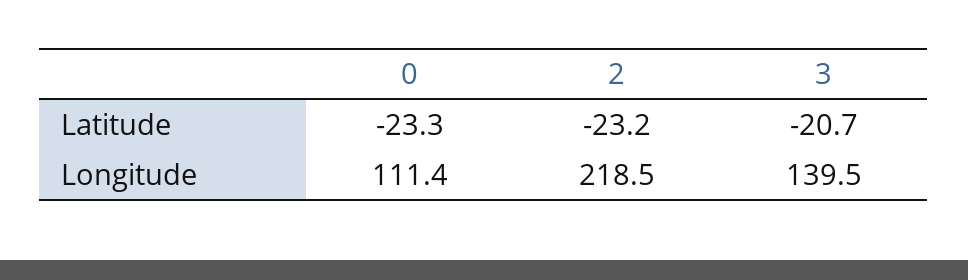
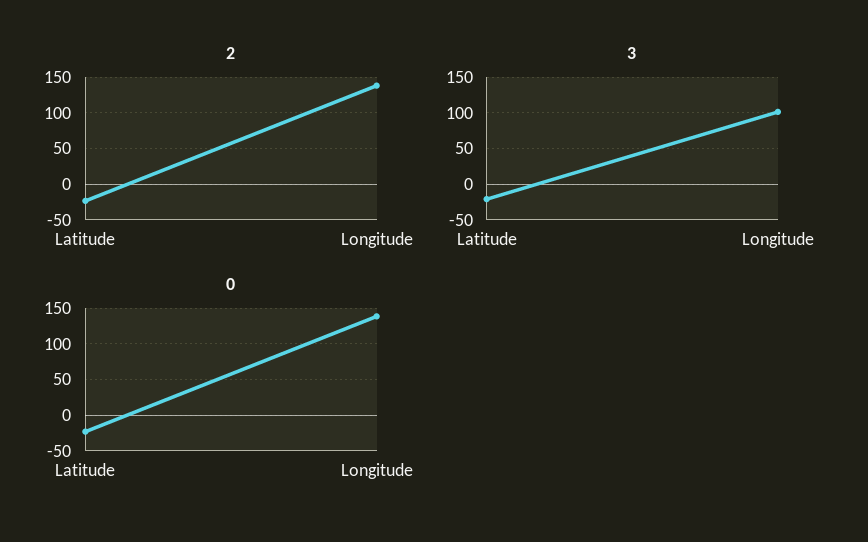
  {
    "0": {
      "Latitude": -23.3,
-     "Longitude": 111.4
+     "Longitude": 140
    },
    "2": {
      "Latitude": -23.2,
-     "Longitude": 218.5
+     "Longitude": 140
    },
    "3": {
      "Latitude": -20.7,
-     "Longitude": 139.5
+     "Longitude": 100
    }
  }

